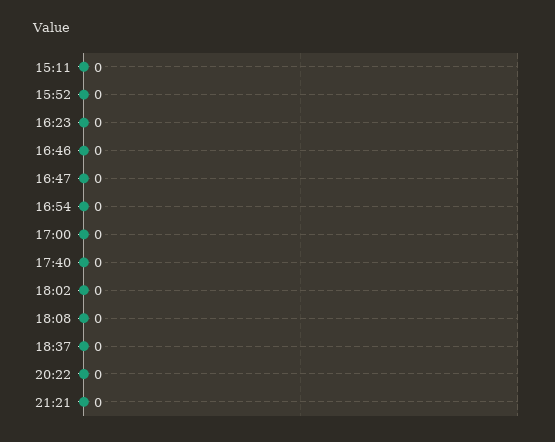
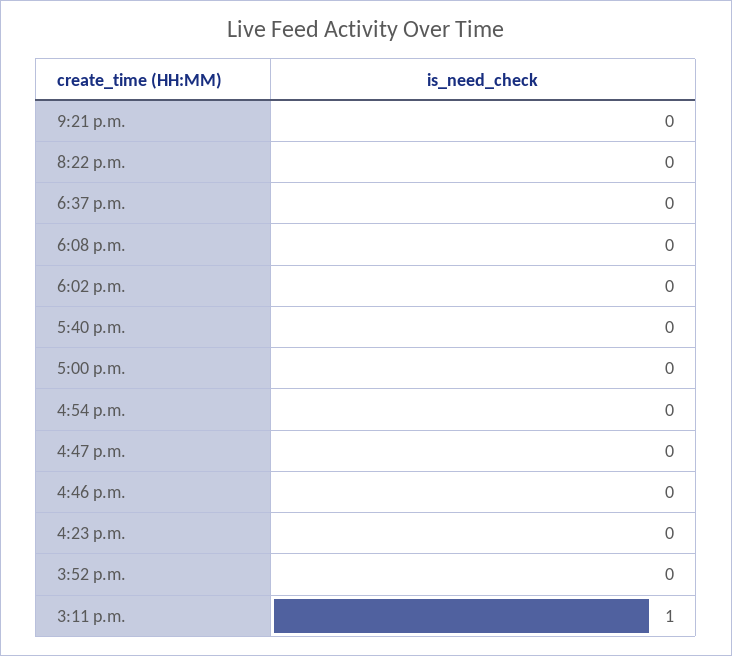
  {
-   "15:11": 0,
+   "15:11": 1,
    "15:52": 0,
    "16:23": 0,
    "16:46": 0,
    "16:47": 0,
    "16:54": 0,
    "17:00": 0,
    "17:40": 0,
    "18:02": 0,
    "18:08": 0,
    "18:37": 0,
    "20:22": 0,
    "21:21": 0
  }

